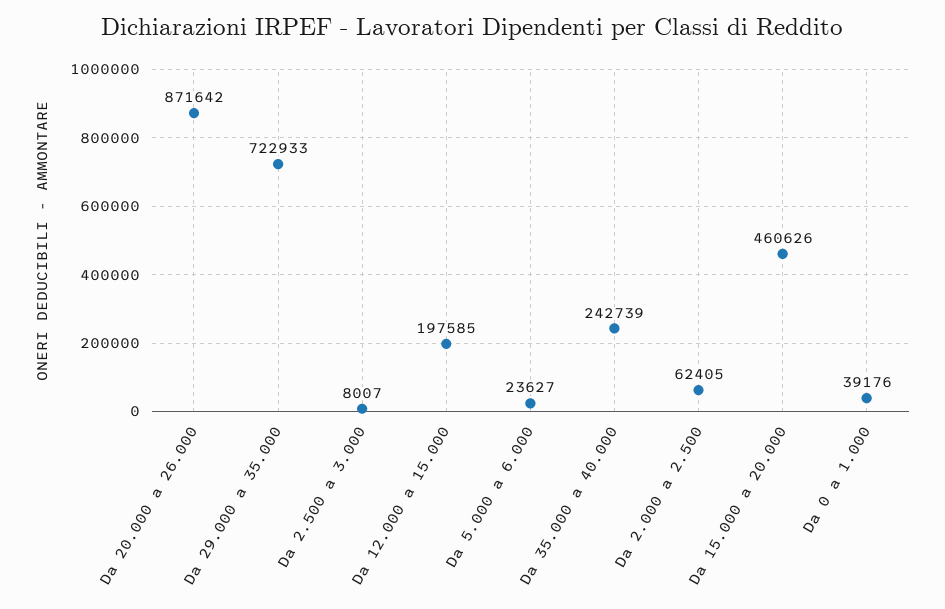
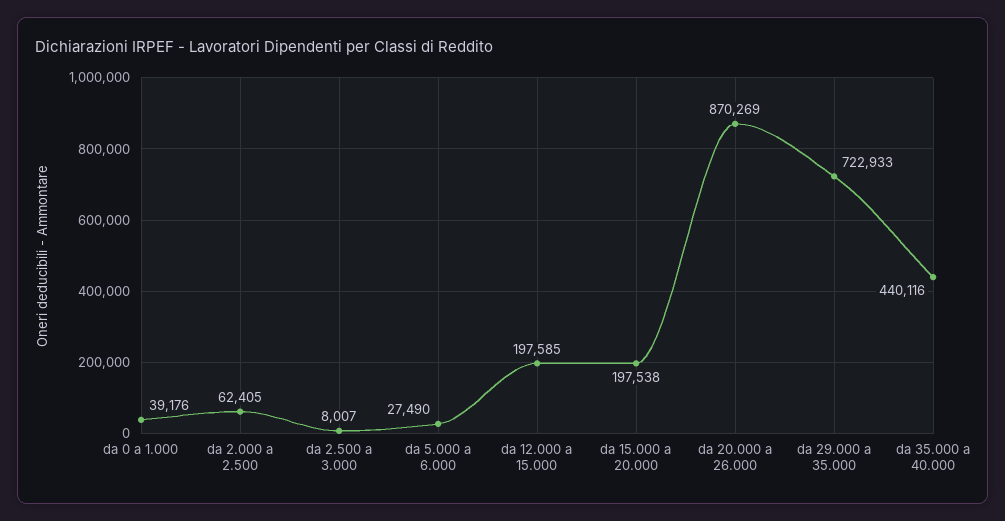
  {
-   "Da 20.000 a 26.000": 871642,
+   "Da 20.000 a 26.000": 870269,
    "Da 29.000 a 35.000": 722933,
    "Da 2.500 a 3.000": 8007,
    "Da 12.000 a 15.000": 197585,
-   "Da 5.000 a 6.000": 23627,
+   "Da 5.000 a 6.000": 27490,
-   "Da 35.000 a 40.000": 242739,
+   "Da 35.000 a 40.000": 440116,
    "Da 2.000 a 2.500": 62405,
-   "Da 15.000 a 20.000": 460626,
+   "Da 15.000 a 20.000": 197538,
    "Da 0 a 1.000": 39176
  }

